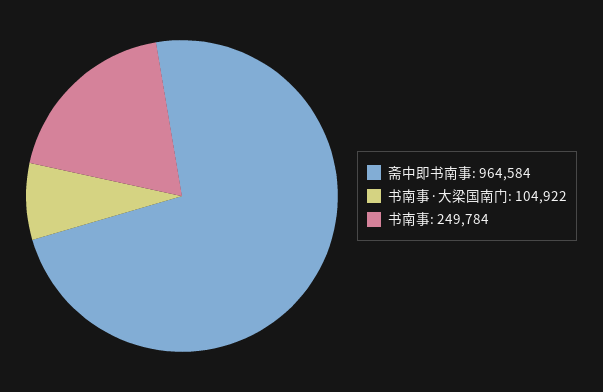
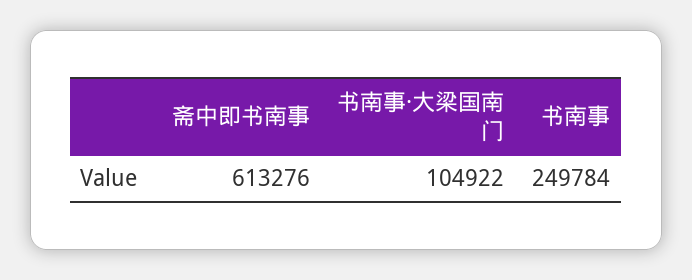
  {
-   "斋中即书南事": 964584,
+   "斋中即书南事": 613276,
    "书南事·大梁国南门": 104922,
    "书南事": 249784
  }

